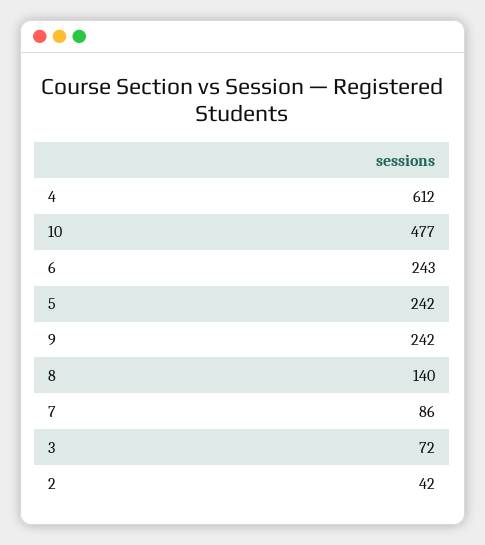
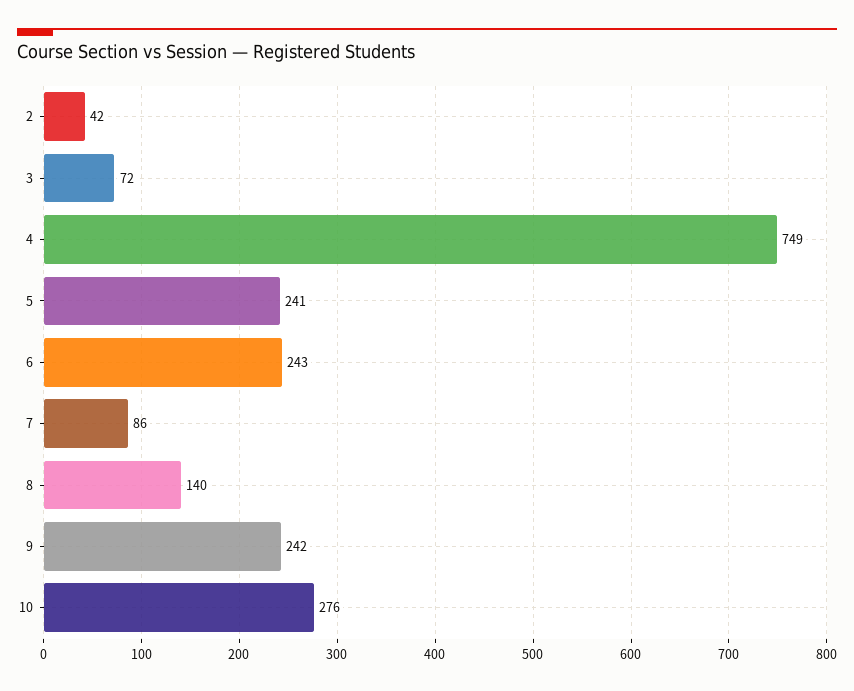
  {
-   "4": 612,
+   "4": 749,
-   "10": 477,
+   "10": 276,
    "6": 243,
-   "5": 242,
+   "5": 241,
    "9": 242,
    "8": 140,
    "7": 86,
    "3": 72,
    "2": 42
  }

